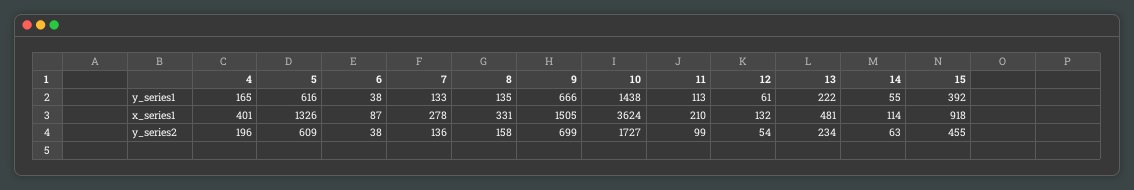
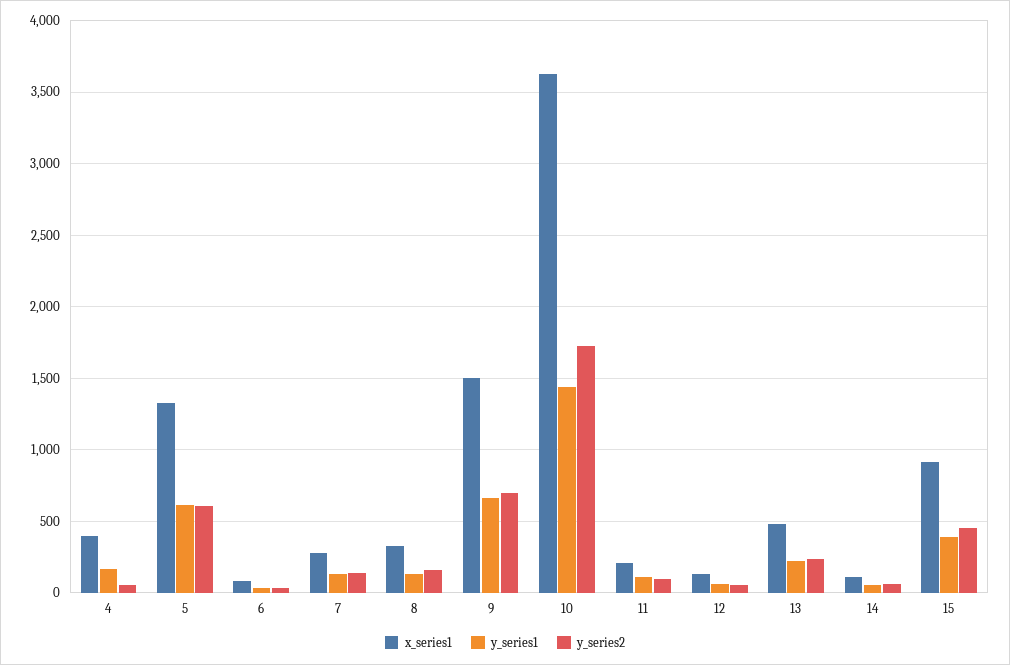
  {
    "y_series1": {
      "4": 165,
      "5": 616,
      "6": 38,
      "7": 133,
      "8": 135,
      "9": 666,
      "10": 1438,
      "11": 113,
      "12": 61,
      "13": 222,
      "14": 55,
      "15": 392
    },
    "x_series1": {
      "4": 401,
      "5": 1326,
      "6": 87,
      "7": 278,
      "8": 331,
      "9": 1505,
      "10": 3624,
      "11": 210,
      "12": 132,
      "13": 481,
      "14": 114,
      "15": 918
    },
    "y_series2": {
-     "4": 196,
+     "4": 50,
      "5": 609,
      "6": 38,
      "7": 136,
      "8": 158,
      "9": 699,
      "10": 1727,
      "11": 99,
      "12": 54,
      "13": 234,
      "14": 63,
      "15": 455
    }
  }

